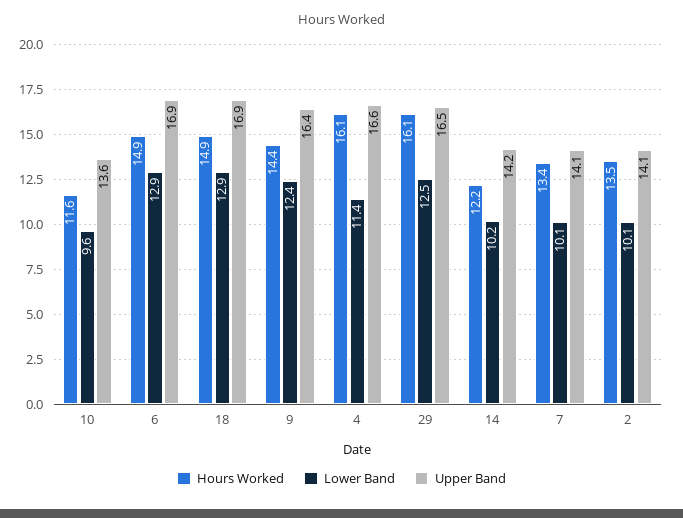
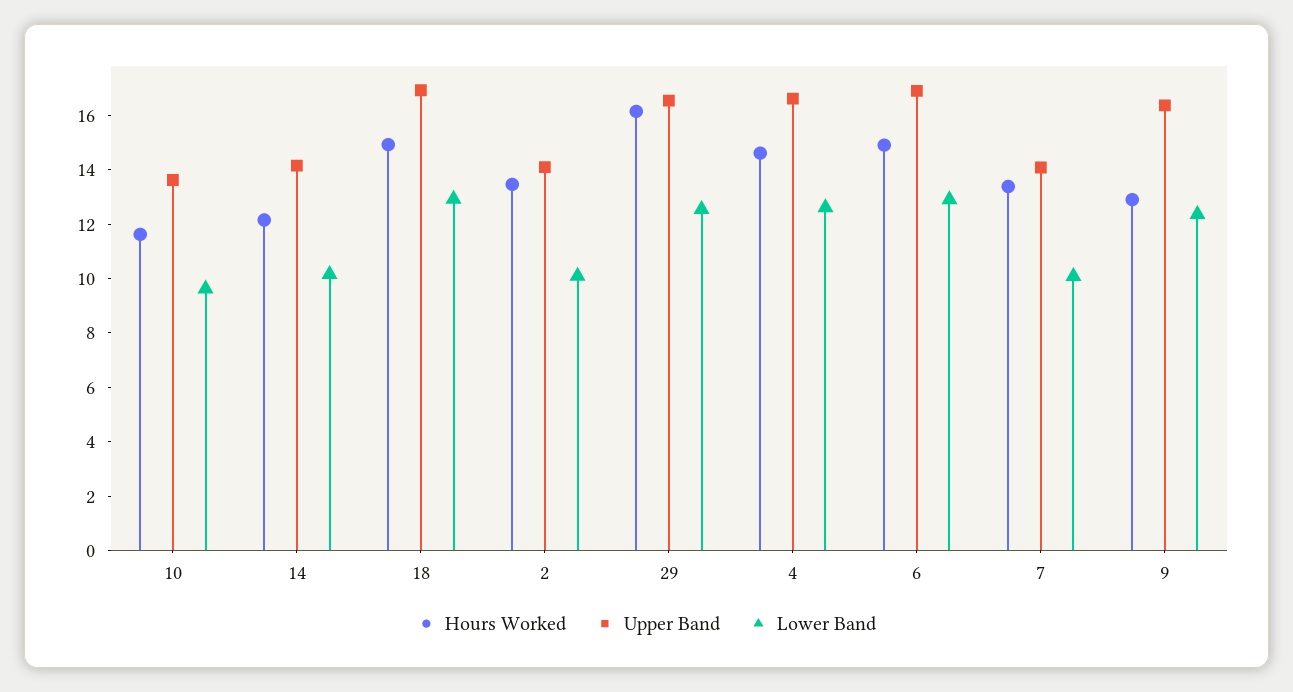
  {
    "Hours Worked": {
      "10": 11.6,
      "6": 14.9,
      "18": 14.9,
-     "9": 14.4,
+     "9": 13,
-     "4": 16.1,
+     "4": 14.5,
      "29": 16.1,
      "14": 12.2,
      "7": 13.4,
      "2": 13.5
    },
    "Lower Band": {
      "10": 9.6,
      "6": 12.9,
      "18": 12.9,
      "9": 12.4,
-     "4": 11.4,
+     "4": 12.5,
      "29": 12.5,
      "14": 10.2,
      "7": 10.1,
      "2": 10.1
    },
    "Upper Band": {
      "10": 13.6,
      "6": 16.9,
      "18": 16.9,
      "9": 16.4,
      "4": 16.6,
      "29": 16.5,
      "14": 14.2,
      "7": 14.1,
      "2": 14.1
    }
  }

